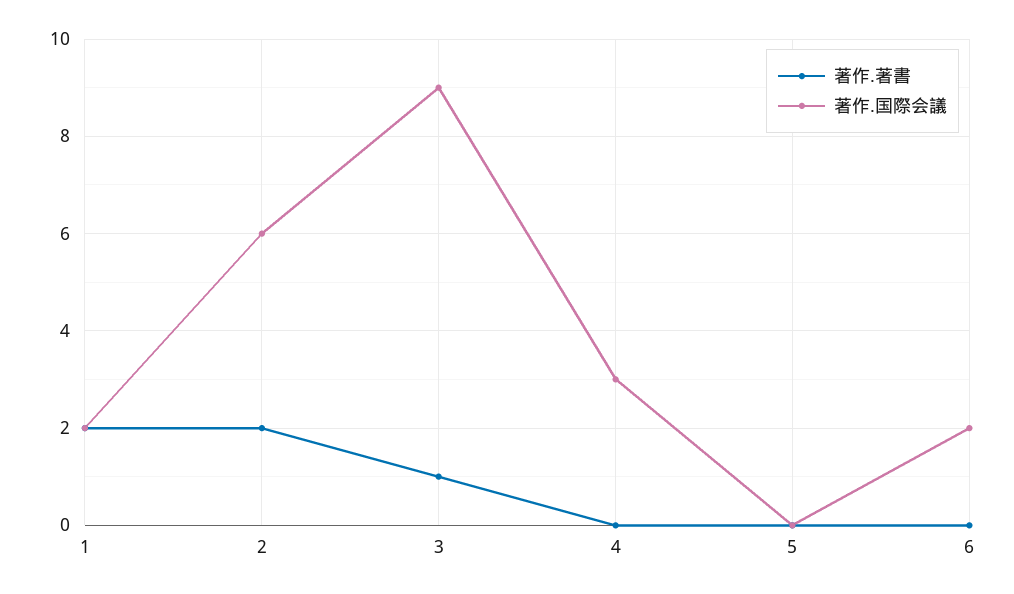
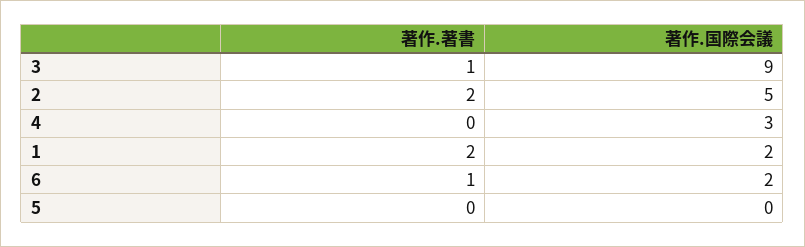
  {
    "著作.著書": {
      "1": 2,
      "2": 2,
      "3": 1,
      "4": 0,
      "5": 0,
-     "6": 0
+     "6": 1
    },
    "著作.国際会議": {
      "1": 2,
-     "2": 6,
+     "2": 5,
      "3": 9,
      "4": 3,
      "5": 0,
      "6": 2
    }
  }

